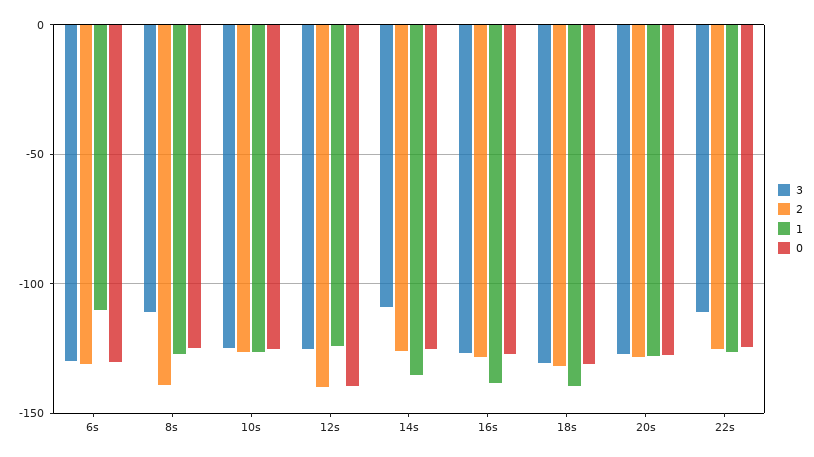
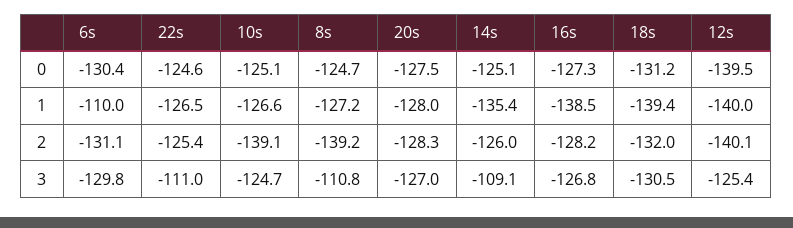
  {
    "3": {
      "6s": -129.8,
      "8s": -110.8,
      "10s": -124.7,
      "12s": -125.4,
      "14s": -109.1,
      "16s": -126.8,
      "18s": -130.5,
      "20s": -127,
      "22s": -111
    },
    "2": {
      "6s": -131.1,
      "8s": -139.2,
-     "10s": -125,
+     "10s": -139.1,
      "12s": -140.1,
      "14s": -126,
      "16s": -128.2,
      "18s": -132,
      "20s": -128.3,
      "22s": -125.4
    },
    "1": {
      "6s": -110,
      "8s": -127.2,
      "10s": -126.6,
-     "12s": -125,
+     "12s": -140,
      "14s": -135.4,
      "16s": -138.5,
      "18s": -139.4,
      "20s": -128,
      "22s": -126.5
    },
    "0": {
      "6s": -130.4,
      "8s": -124.7,
      "10s": -125.1,
      "12s": -139.5,
      "14s": -125.1,
      "16s": -127.3,
      "18s": -131.2,
      "20s": -127.5,
      "22s": -124.6
    }
  }

